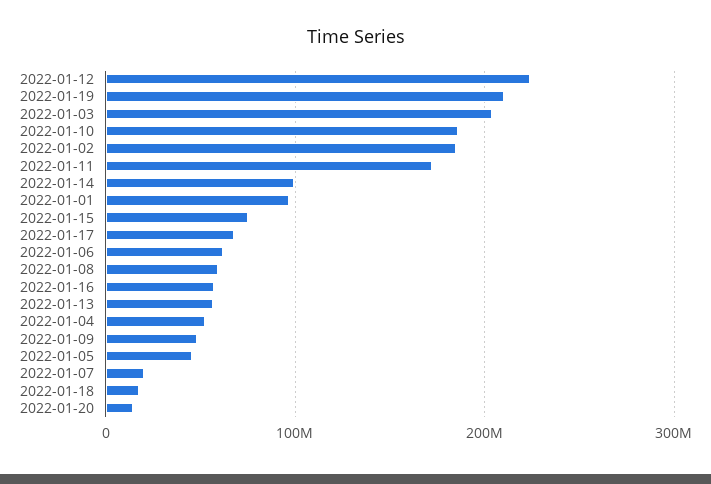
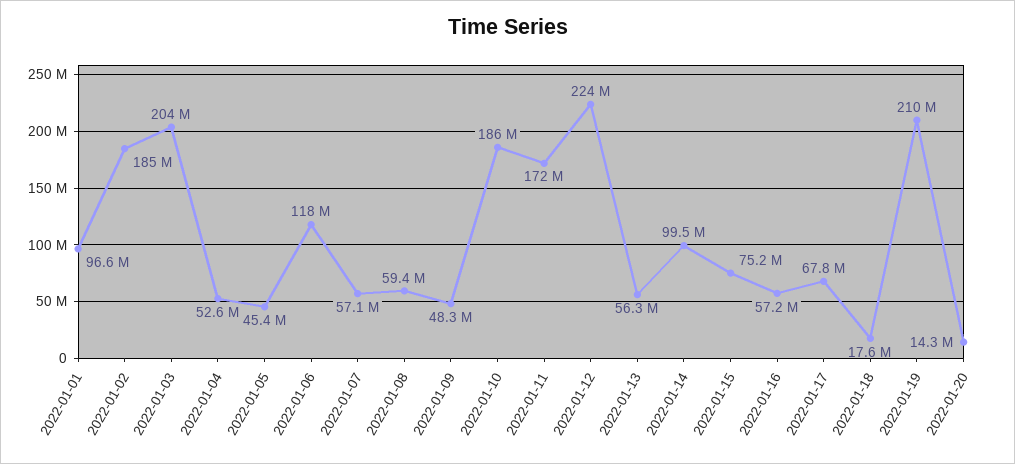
  {
    "2022-01-12": 224000000,
    "2022-01-19": 210000000,
    "2022-01-03": 204000000,
    "2022-01-10": 186000000,
    "2022-01-02": 185000000,
    "2022-01-11": 172000000,
    "2022-01-14": 99500000,
    "2022-01-01": 96600000,
    "2022-01-15": 75200000,
    "2022-01-17": 67800000,
-   "2022-01-06": 60000000,
+   "2022-01-06": 118000000,
    "2022-01-08": 59400000,
    "2022-01-16": 57200000,
    "2022-01-13": 56300000,
    "2022-01-04": 52600000,
    "2022-01-09": 48300000,
    "2022-01-05": 45400000,
-   "2022-01-07": 20000000,
+   "2022-01-07": 57100000,
    "2022-01-18": 17600000,
    "2022-01-20": 14300000
  }

